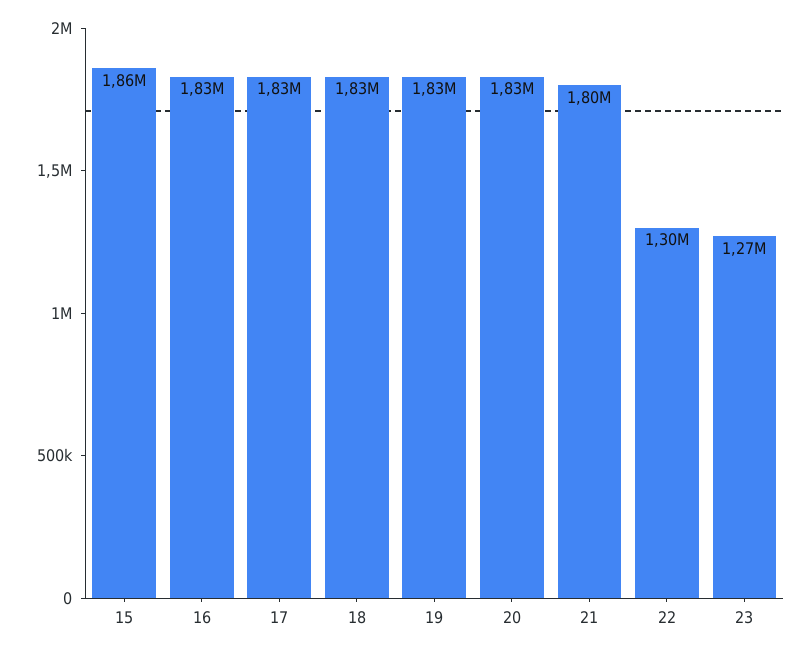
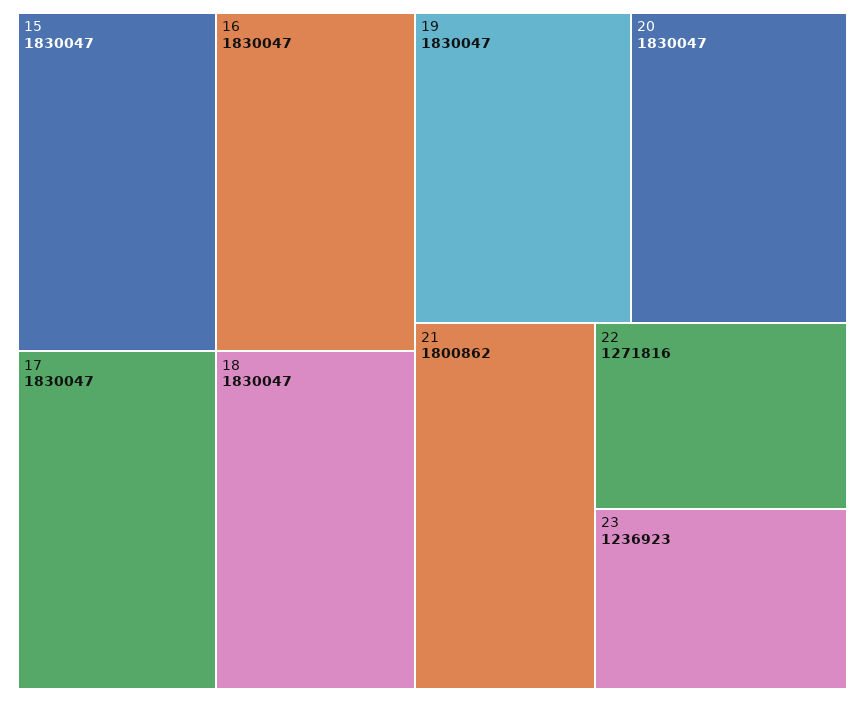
  {
-   "15": 1860000,
+   "15": 1830047,
    "16": 1830047,
    "17": 1830047,
    "18": 1830047,
    "19": 1830047,
    "20": 1830047,
    "21": 1800862,
-   "22": 1300000,
+   "22": 1271816,
-   "23": 1270000
+   "23": 1236923
  }

